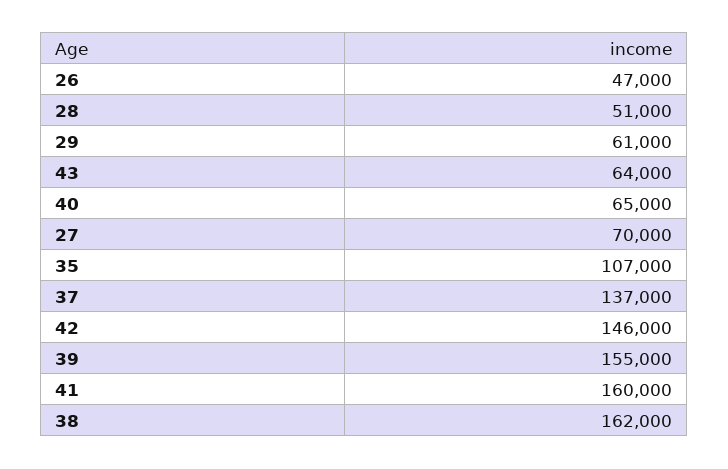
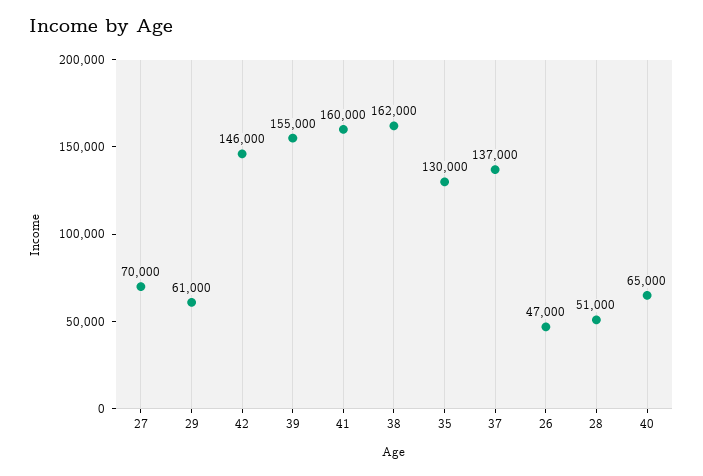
  {
    "26": 47000,
    "28": 51000,
    "29": 61000,
-   "43": 64000,
    "40": 65000,
    "27": 70000,
-   "35": 107000,
+   "35": 130000,
    "37": 137000,
    "42": 146000,
    "39": 155000,
    "41": 160000,
    "38": 162000
  }

